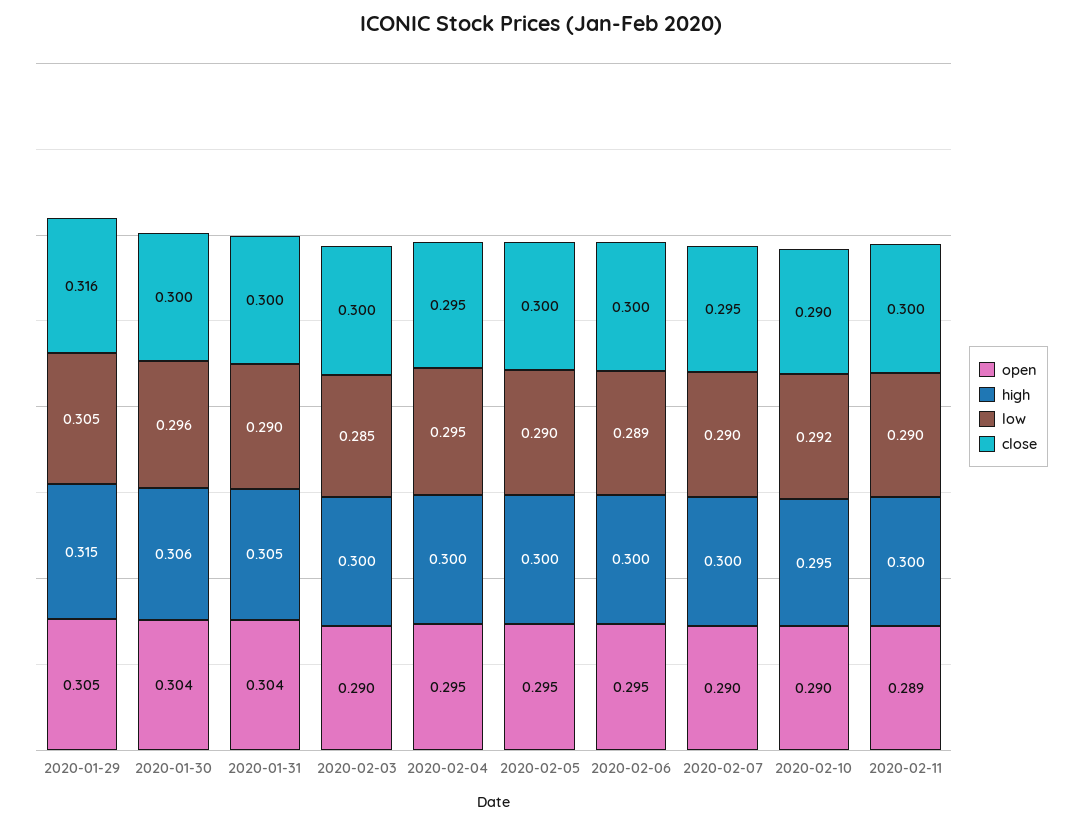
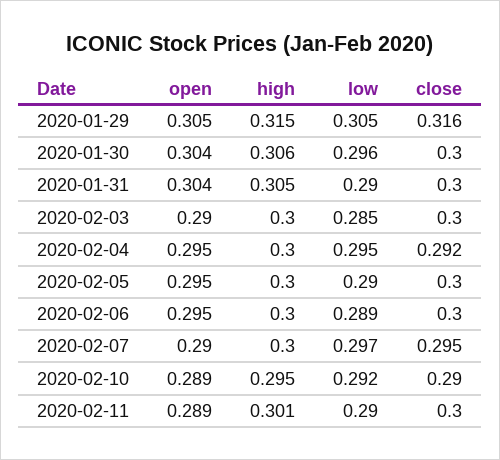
  {
    "open": {
      "2020-01-29": 0.305,
      "2020-01-30": 0.304,
      "2020-01-31": 0.304,
      "2020-02-03": 0.29,
      "2020-02-04": 0.295,
      "2020-02-05": 0.295,
      "2020-02-06": 0.295,
      "2020-02-07": 0.29,
-     "2020-02-10": 0.29,
+     "2020-02-10": 0.289,
      "2020-02-11": 0.289
    },
    "high": {
      "2020-01-29": 0.315,
      "2020-01-30": 0.306,
      "2020-01-31": 0.305,
      "2020-02-03": 0.3,
      "2020-02-04": 0.3,
      "2020-02-05": 0.3,
      "2020-02-06": 0.3,
      "2020-02-07": 0.3,
      "2020-02-10": 0.295,
-     "2020-02-11": 0.3
+     "2020-02-11": 0.301
    },
    "low": {
      "2020-01-29": 0.305,
      "2020-01-30": 0.296,
      "2020-01-31": 0.29,
      "2020-02-03": 0.285,
      "2020-02-04": 0.295,
      "2020-02-05": 0.29,
      "2020-02-06": 0.289,
-     "2020-02-07": 0.29,
+     "2020-02-07": 0.297,
      "2020-02-10": 0.292,
      "2020-02-11": 0.29
    },
    "close": {
      "2020-01-29": 0.316,
      "2020-01-30": 0.3,
      "2020-01-31": 0.3,
      "2020-02-03": 0.3,
-     "2020-02-04": 0.295,
+     "2020-02-04": 0.292,
      "2020-02-05": 0.3,
      "2020-02-06": 0.3,
      "2020-02-07": 0.295,
      "2020-02-10": 0.29,
      "2020-02-11": 0.3
    }
  }

